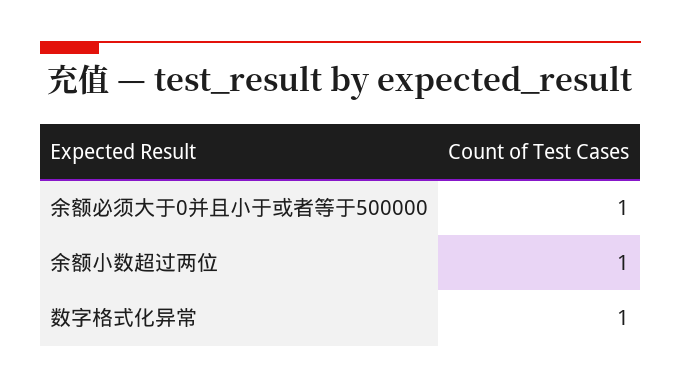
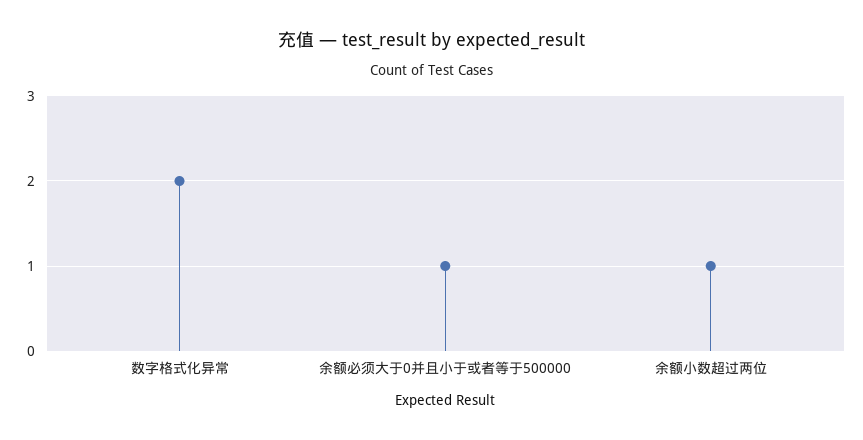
  {
    "余额必须大于0并且小于或者等于500000": 1,
    "余额小数超过两位": 1,
-   "数字格式化异常": 1
+   "数字格式化异常": 2
  }

